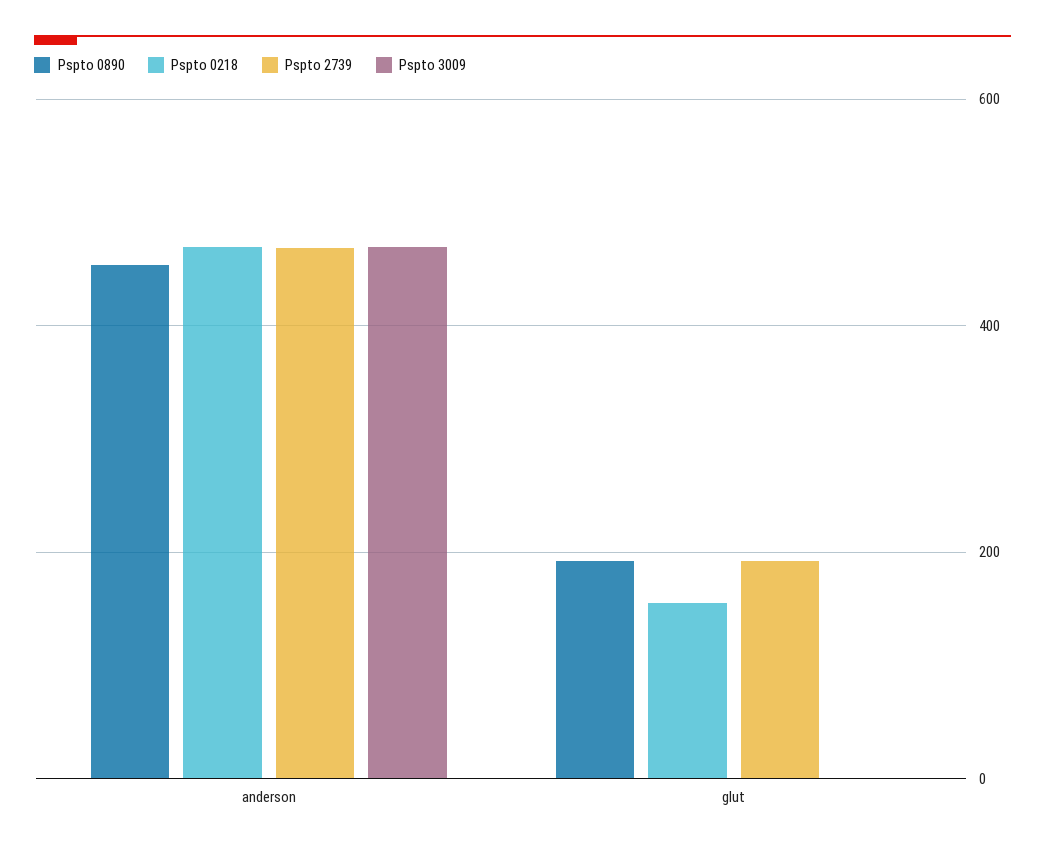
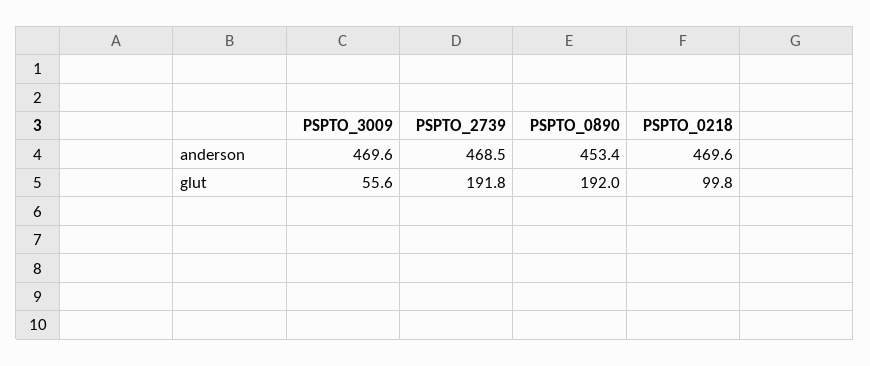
  {
    "Pspto 0890": {
      "anderson": 453.4,
      "glut": 192
    },
    "Pspto 0218": {
      "anderson": 469.6,
-     "glut": 160
+     "glut": 99.8
    },
    "Pspto 2739": {
      "anderson": 468.5,
      "glut": 191.8
    },
    "Pspto 3009": {
      "anderson": 469.6,
-     "glut": 0
+     "glut": 55.6
    }
  }

